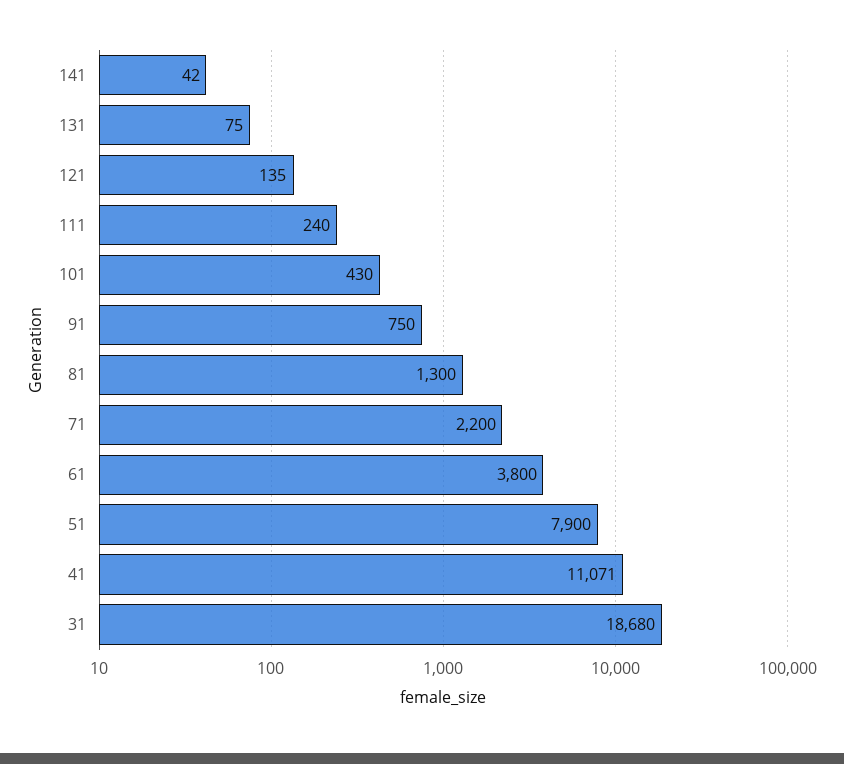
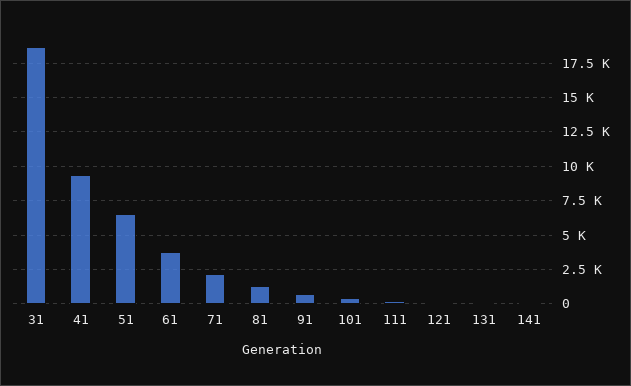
  {
    "141": 42,
    "131": 75,
    "121": 135,
    "111": 240,
    "101": 430,
    "91": 750,
    "81": 1300,
    "71": 2200,
    "61": 3800,
-   "51": 7900,
+   "51": 6500,
-   "41": 11071,
+   "41": 9500,
    "31": 18680
  }

